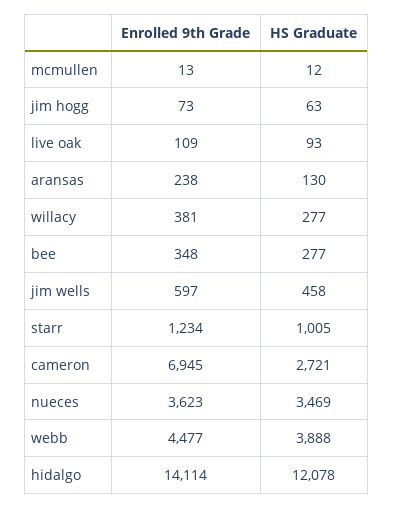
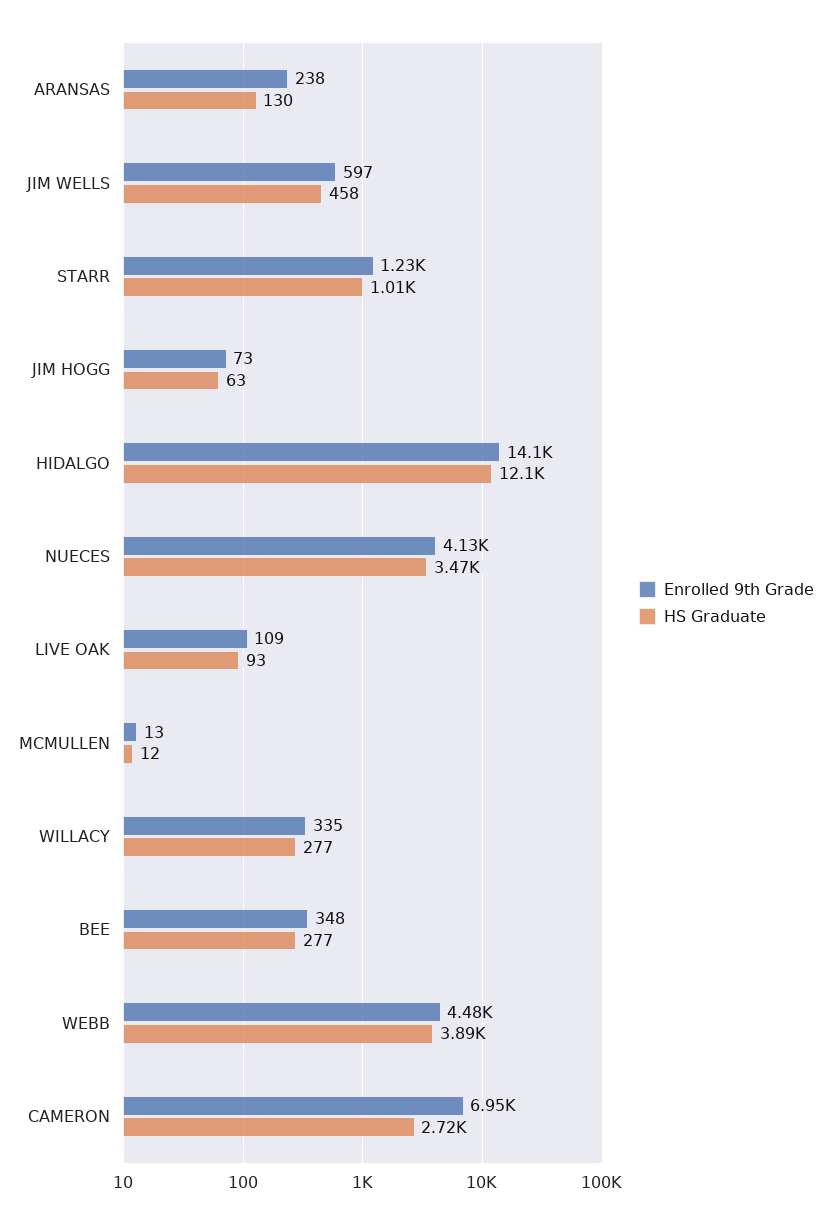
  {
    "Enrolled 9th Grade": {
      "mcmullen": 13,
      "jim hogg": 73,
      "live oak": 109,
      "aransas": 238,
-     "willacy": 381,
+     "willacy": 335,
      "bee": 348,
      "jim wells": 597,
      "starr": 1234,
      "cameron": 6945,
-     "nueces": 3623,
+     "nueces": 4130,
      "webb": 4477,
      "hidalgo": 14114
    },
    "HS Graduate": {
      "mcmullen": 12,
      "jim hogg": 63,
      "live oak": 93,
      "aransas": 130,
      "willacy": 277,
      "bee": 277,
      "jim wells": 458,
      "starr": 1005,
      "cameron": 2721,
      "nueces": 3469,
      "webb": 3888,
      "hidalgo": 12078
    }
  }

